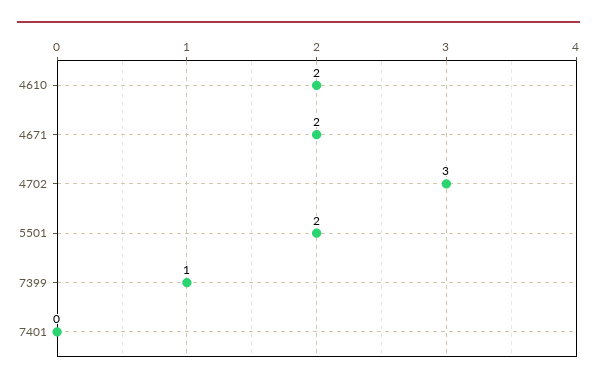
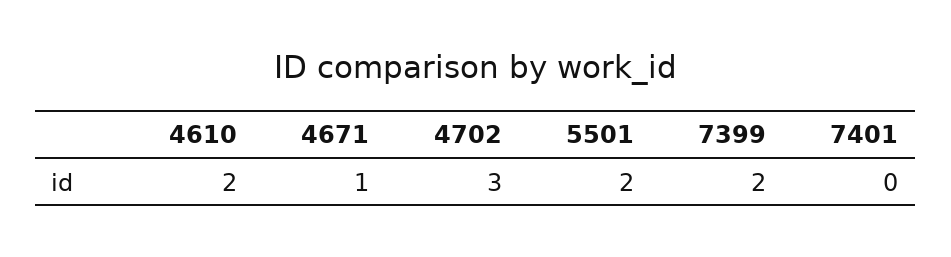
  {
    "4610": 2,
-   "4671": 2,
+   "4671": 1,
    "4702": 3,
    "5501": 2,
-   "7399": 1,
+   "7399": 2,
    "7401": 0
  }

